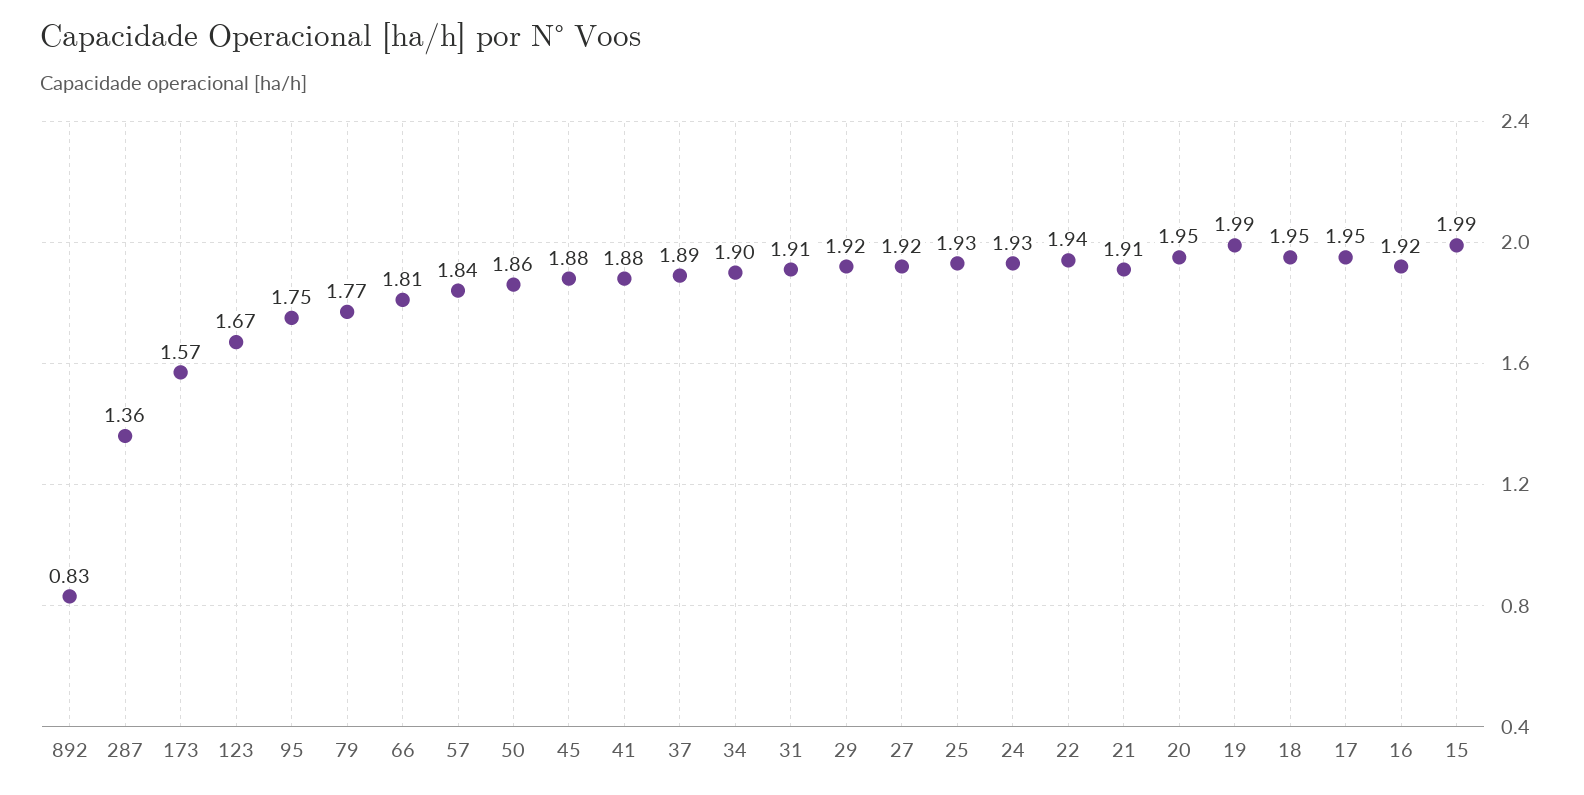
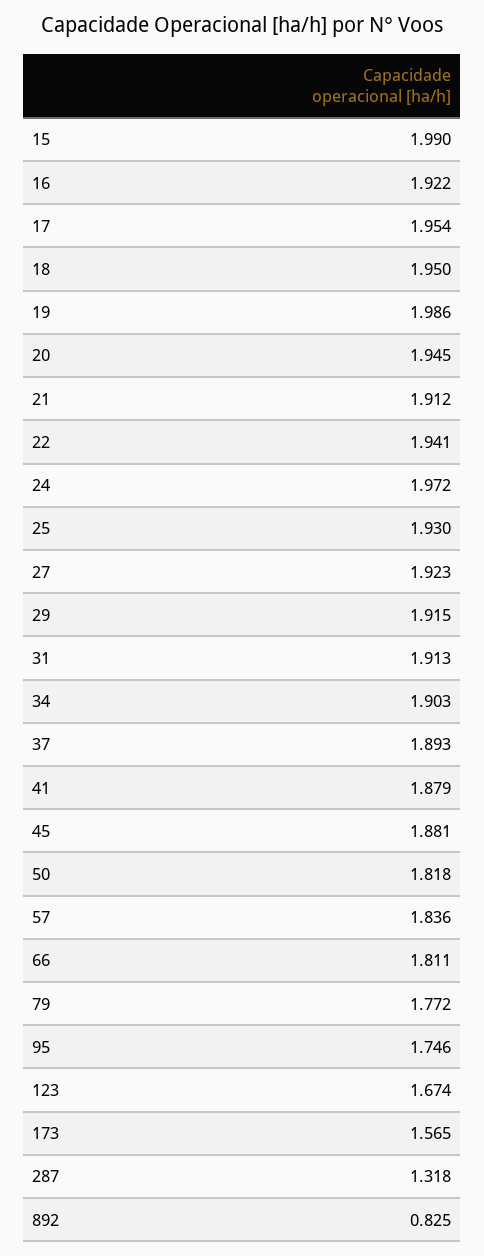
  {
    "892": 0.825,
-   "287": 1.36,
+   "287": 1.318,
    "173": 1.565,
    "123": 1.674,
    "95": 1.746,
    "79": 1.772,
    "66": 1.811,
    "57": 1.836,
-   "50": 1.86,
+   "50": 1.818,
    "45": 1.881,
    "41": 1.879,
    "37": 1.893,
    "34": 1.903,
    "31": 1.913,
    "29": 1.915,
    "27": 1.923,
    "25": 1.93,
-   "24": 1.93,
+   "24": 1.972,
    "22": 1.941,
    "21": 1.912,
    "20": 1.945,
    "19": 1.986,
    "18": 1.95,
    "17": 1.954,
    "16": 1.922,
    "15": 1.99
  }

